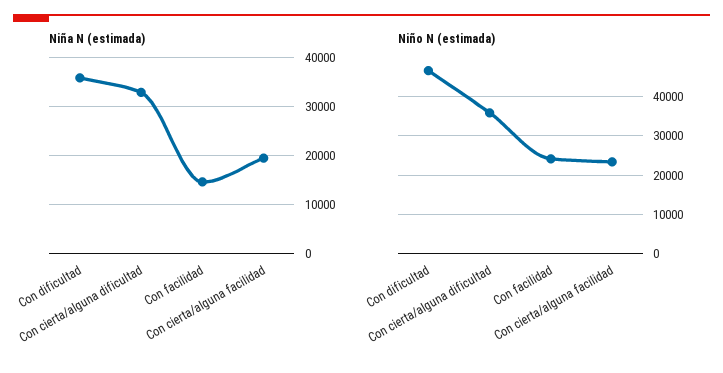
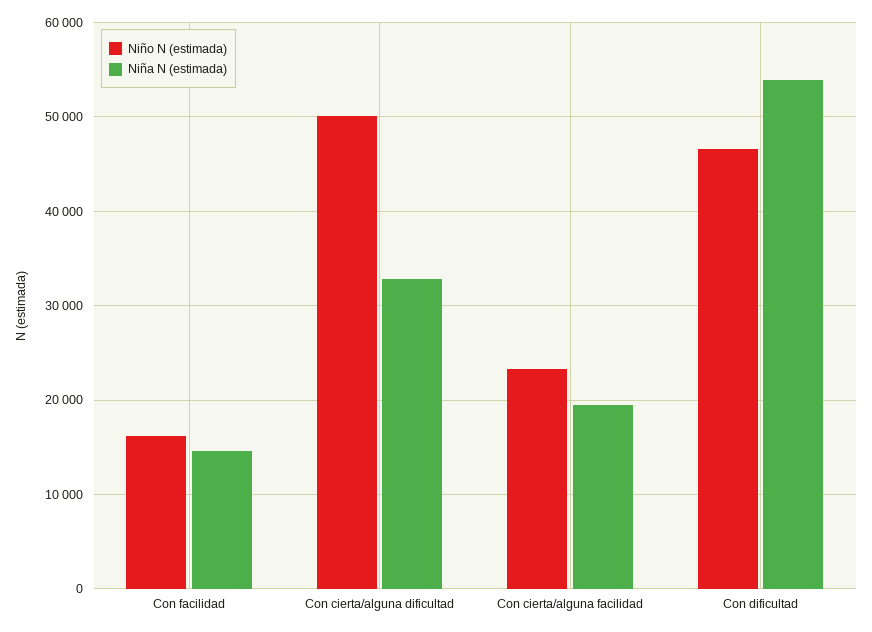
  {
    "Niña N (estimada)": {
-     "Con dificultad": 36000,
+     "Con dificultad": 54000,
      "Con cierta/alguna dificultad": 33000,
      "Con facilidad": 15000,
      "Con cierta/alguna facilidad": 19000
    },
    "Niño N (estimada)": {
      "Con dificultad": 47000,
-     "Con cierta/alguna dificultad": 36000,
+     "Con cierta/alguna dificultad": 50000,
-     "Con facilidad": 24000,
+     "Con facilidad": 16000,
      "Con cierta/alguna facilidad": 23000
    }
  }

